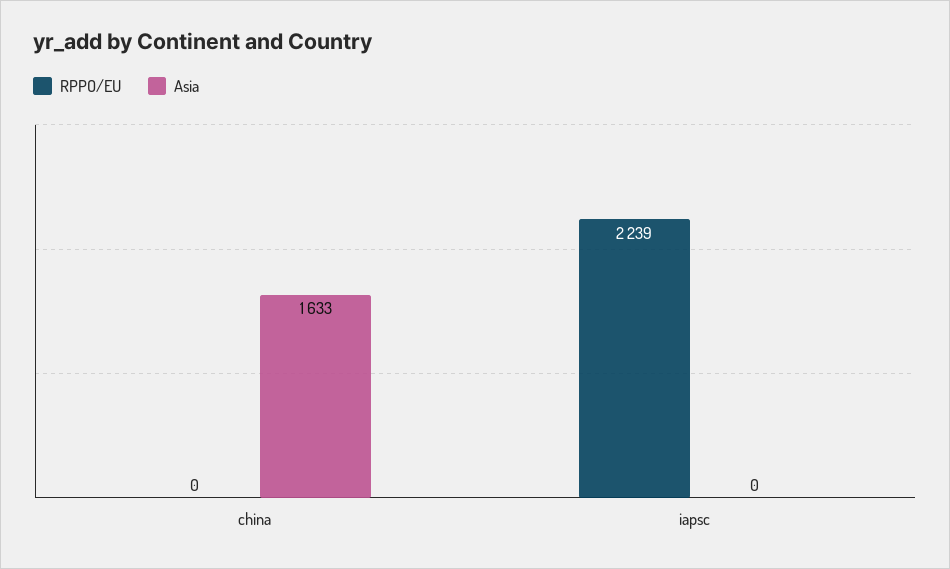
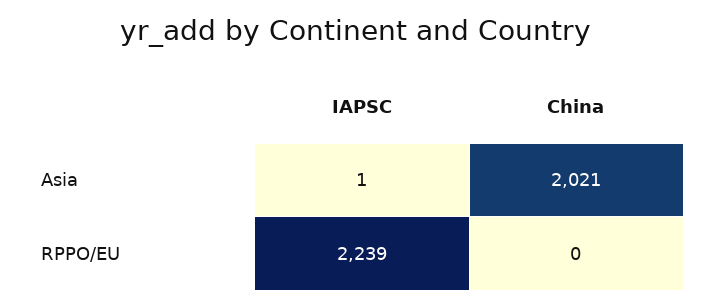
  {
    "RPPO/EU": {
      "china": 0,
      "iapsc": 2239
    },
    "Asia": {
-     "china": 1633,
+     "china": 2021,
-     "iapsc": 0
+     "iapsc": 1
    }
  }

